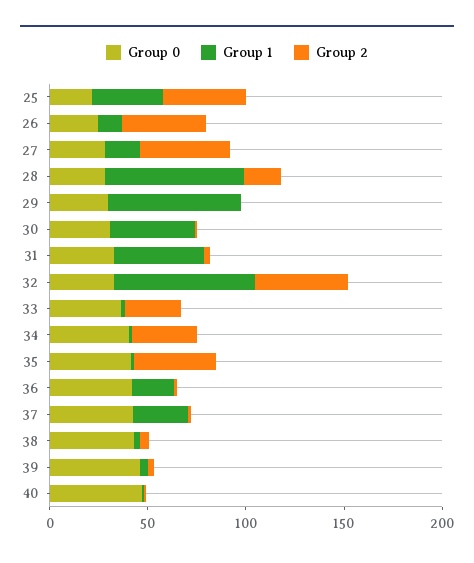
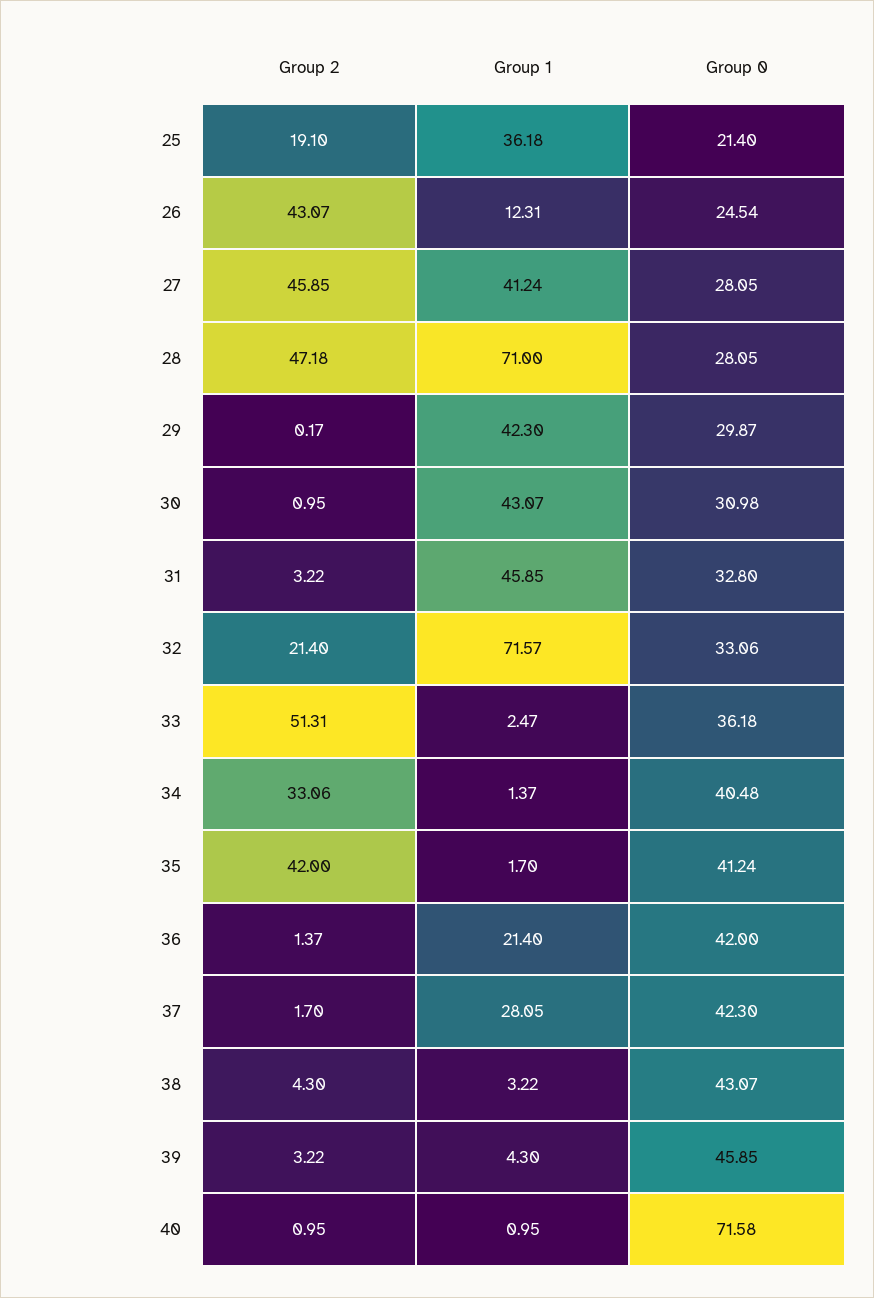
  {
    "Group 0": {
      "25": 21.4,
      "26": 24.54,
      "27": 28.05,
      "28": 28.05,
      "29": 29.87,
      "30": 30.98,
      "31": 32.8,
      "32": 33.06,
      "33": 36.18,
      "34": 40.48,
      "35": 41.24,
      "36": 42,
      "37": 42.3,
      "38": 43.07,
      "39": 45.85,
-     "40": 50
+     "40": 71.58
    },
    "Group 1": {
      "25": 36.18,
      "26": 12.31,
-     "27": 20,
+     "27": 41.24,
      "28": 71,
-     "29": 70,
+     "29": 42.3,
      "30": 43.07,
      "31": 45.85,
      "32": 71.57,
      "33": 2.47,
      "34": 1.37,
      "35": 1.7,
      "36": 21.4,
      "37": 28.05,
      "38": 3.22,
      "39": 4.3,
      "40": 0.95
    },
    "Group 2": {
-     "25": 40,
+     "25": 19.1,
      "26": 43.07,
      "27": 45.85,
-     "28": 20,
+     "28": 47.18,
      "29": 0.17,
      "30": 0.95,
      "31": 3.22,
-     "32": 50,
+     "32": 21.4,
-     "33": 30,
+     "33": 51.31,
      "34": 33.06,
      "35": 42,
      "36": 1.37,
      "37": 1.7,
      "38": 4.3,
      "39": 3.22,
      "40": 0.95
    }
  }

